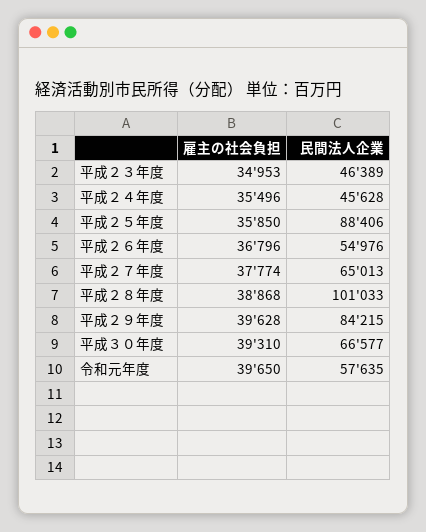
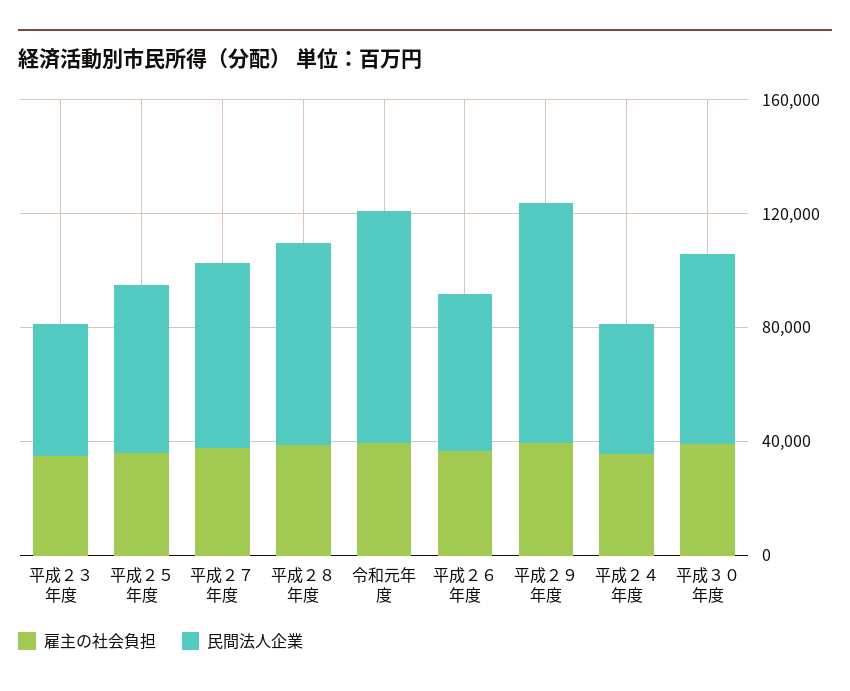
  {
    "雇主の社会負担": {
      "平成２３年度": 34953,
      "平成２４年度": 35496,
      "平成２５年度": 35850,
      "平成２６年度": 36796,
      "平成２７年度": 37774,
      "平成２８年度": 38868,
      "平成２９年度": 39628,
      "平成３０年度": 39310,
      "令和元年度": 39650
    },
    "民間法人企業": {
      "平成２３年度": 46389,
      "平成２４年度": 45628,
-     "平成２５年度": 88406,
+     "平成２５年度": 60000,
      "平成２６年度": 54976,
      "平成２７年度": 65013,
-     "平成２８年度": 101033,
+     "平成２８年度": 70000,
      "平成２９年度": 84215,
      "平成３０年度": 66577,
-     "令和元年度": 57635
+     "令和元年度": 80000
    }
  }

